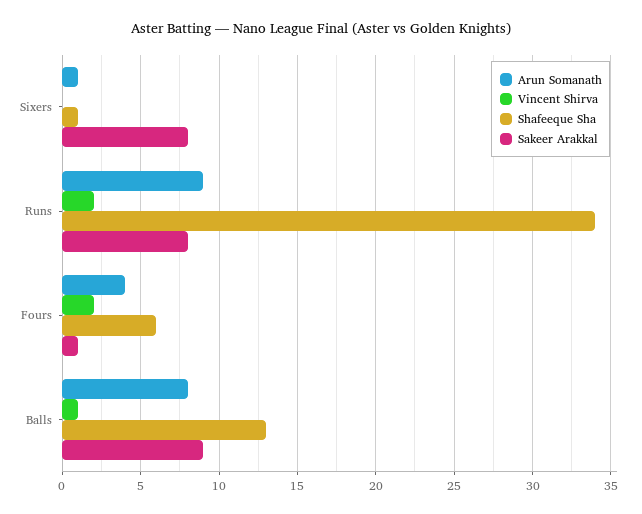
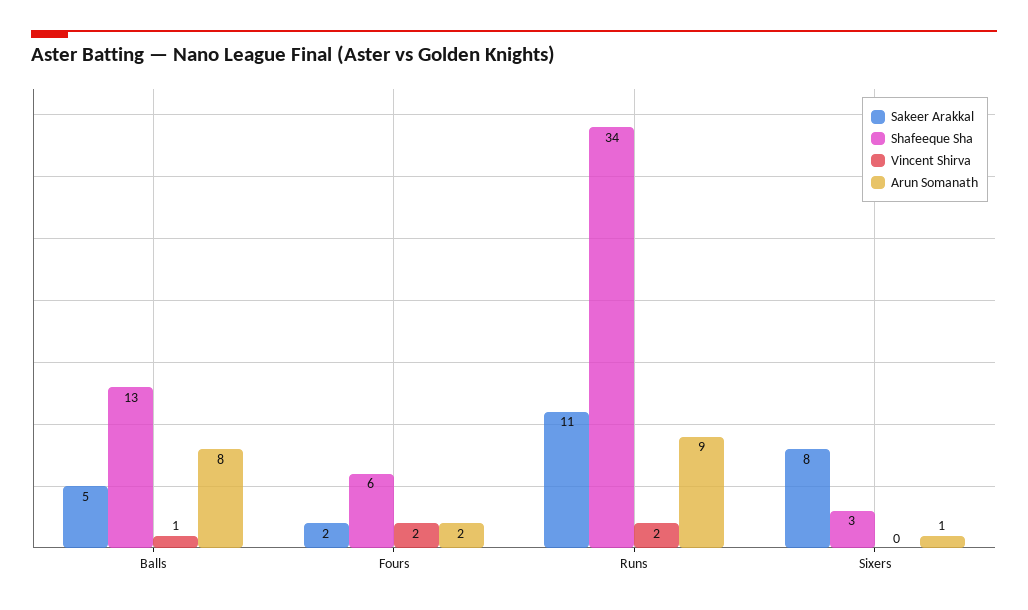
  {
    "Arun Somanath": {
      "Sixers": 1,
      "Runs": 9,
-     "Fours": 4,
+     "Fours": 2,
      "Balls": 8
    },
    "Vincent Shirva": {
      "Sixers": 0,
      "Runs": 2,
      "Fours": 2,
      "Balls": 1
    },
    "Shafeeque Sha": {
-     "Sixers": 1,
+     "Sixers": 3,
      "Runs": 34,
      "Fours": 6,
      "Balls": 13
    },
    "Sakeer Arakkal": {
      "Sixers": 8,
-     "Runs": 8,
+     "Runs": 11,
-     "Fours": 1,
+     "Fours": 2,
-     "Balls": 9
+     "Balls": 5
    }
  }

